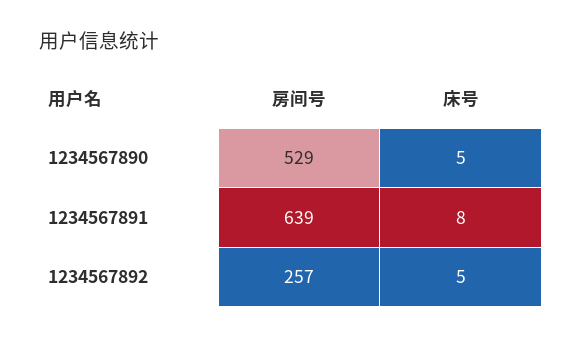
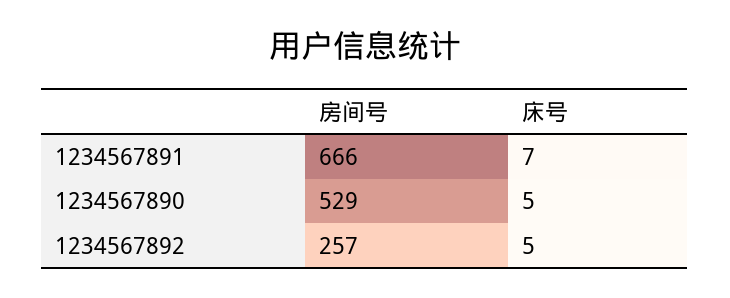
  {
    "房间号": {
      "1234567890": 529,
-     "1234567891": 639,
+     "1234567891": 666,
      "1234567892": 257
    },
    "床号": {
      "1234567890": 5,
-     "1234567891": 8,
+     "1234567891": 7,
      "1234567892": 5
    }
  }

